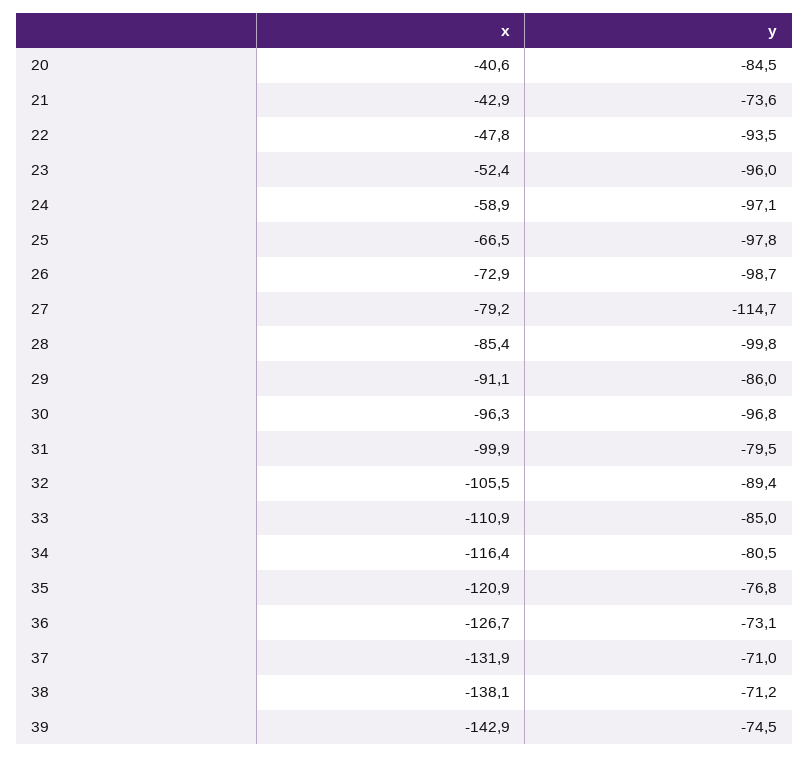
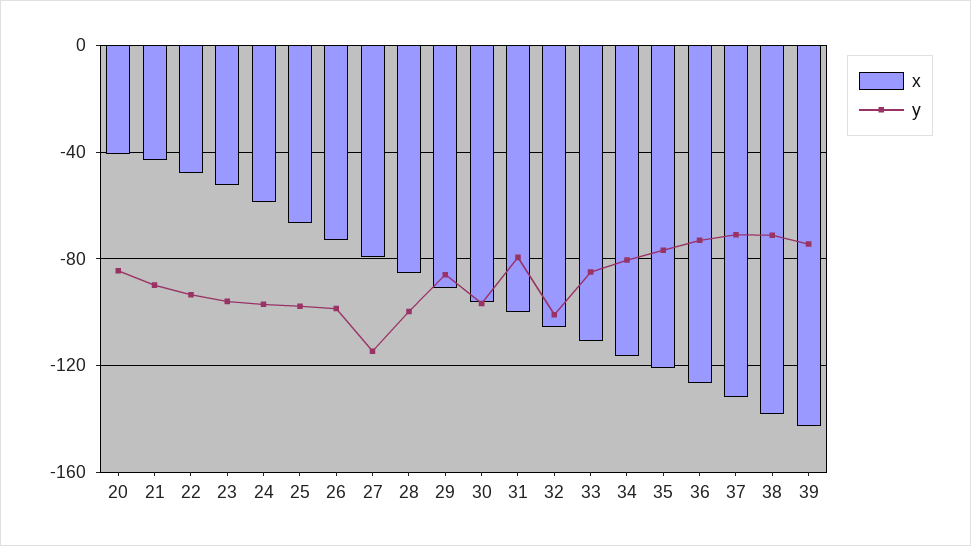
  {
    "x": {
      "20": -40.6,
      "21": -42.9,
      "22": -47.8,
      "23": -52.4,
      "24": -58.9,
      "25": -66.5,
      "26": -72.9,
      "27": -79.2,
      "28": -85.4,
      "29": -91.1,
      "30": -96.3,
      "31": -99.9,
      "32": -105.5,
      "33": -110.9,
      "34": -116.4,
      "35": -120.9,
      "36": -126.7,
      "37": -131.9,
      "38": -138.1,
      "39": -142.9
    },
    "y": {
      "20": -84.5,
-     "21": -73.6,
+     "21": -90,
      "22": -93.5,
      "23": -96,
      "24": -97.1,
      "25": -97.8,
      "26": -98.7,
      "27": -114.7,
      "28": -99.8,
      "29": -86,
      "30": -96.8,
      "31": -79.5,
-     "32": -89.4,
+     "32": -100,
      "33": -85,
      "34": -80.5,
      "35": -76.8,
      "36": -73.1,
      "37": -71,
      "38": -71.2,
      "39": -74.5
    }
  }

